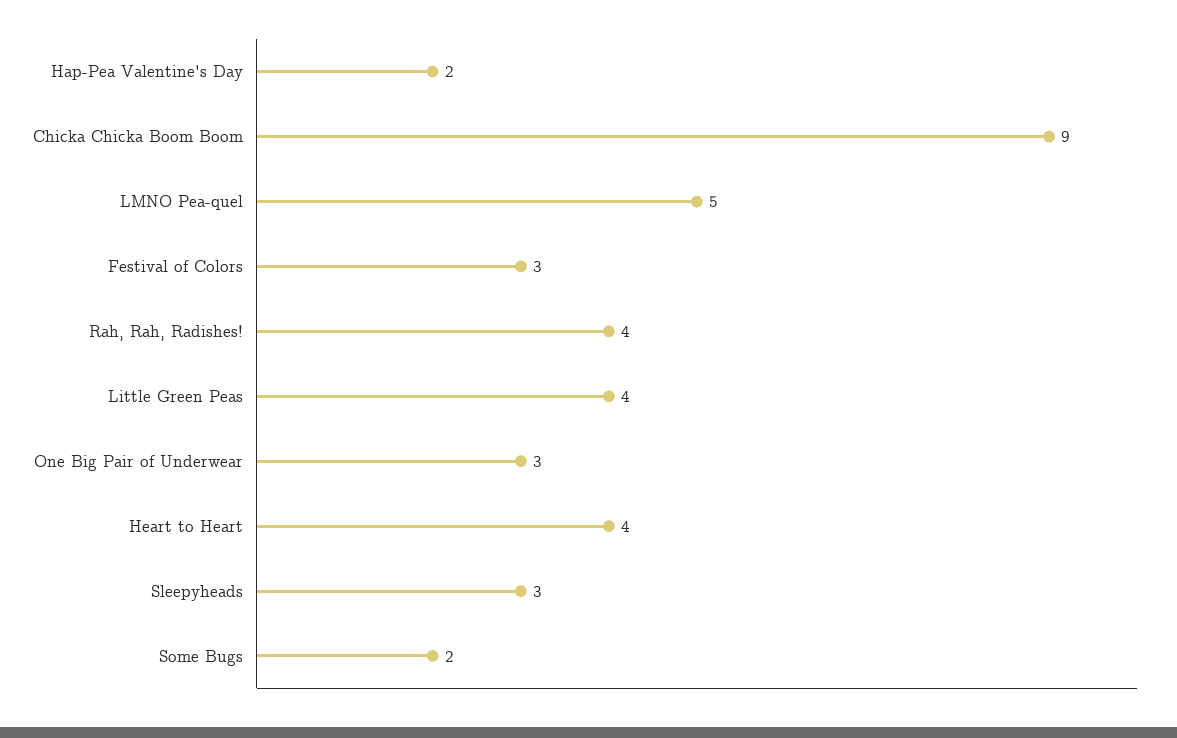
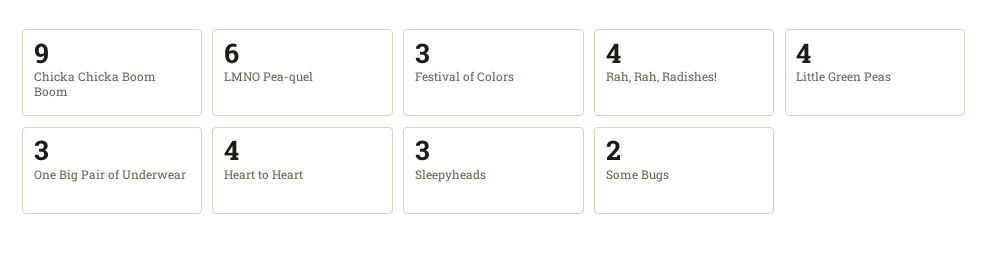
  {
-   "Hap-Pea Valentine's Day": 2,
    "Chicka Chicka Boom Boom": 9,
-   "LMNO Pea-quel": 5,
+   "LMNO Pea-quel": 6,
    "Festival of Colors": 3,
    "Rah, Rah, Radishes!": 4,
    "Little Green Peas": 4,
    "One Big Pair of Underwear": 3,
    "Heart to Heart": 4,
    "Sleepyheads": 3,
    "Some Bugs": 2
  }

